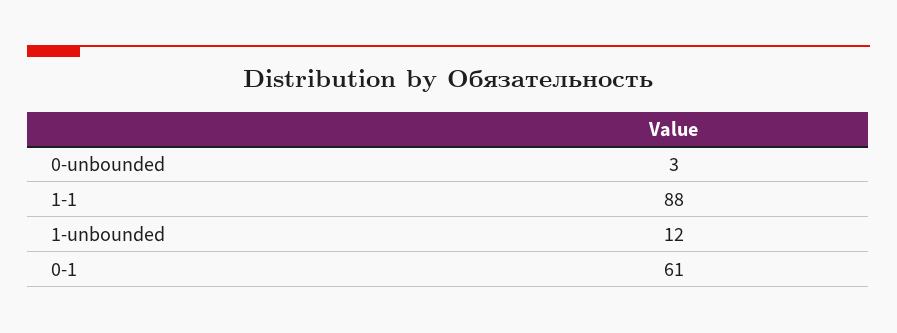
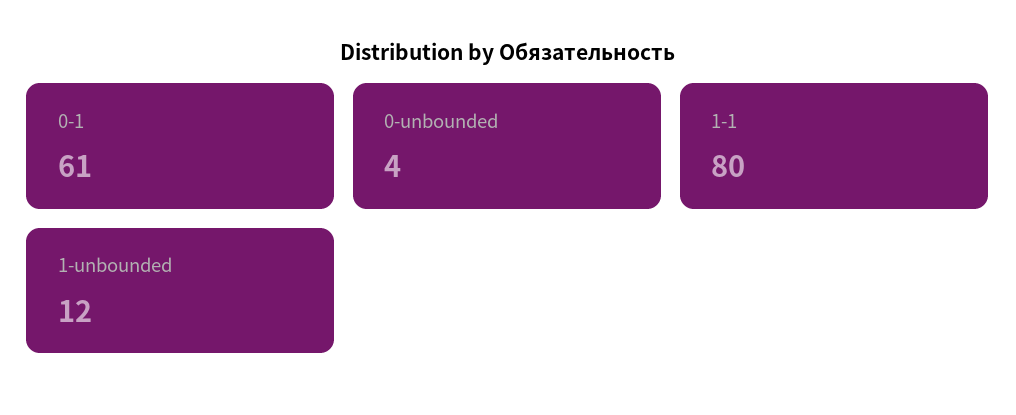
  {
-   "0-unbounded": 3,
+   "0-unbounded": 4,
-   "1-1": 88,
+   "1-1": 80,
    "1-unbounded": 12,
    "0-1": 61
  }

